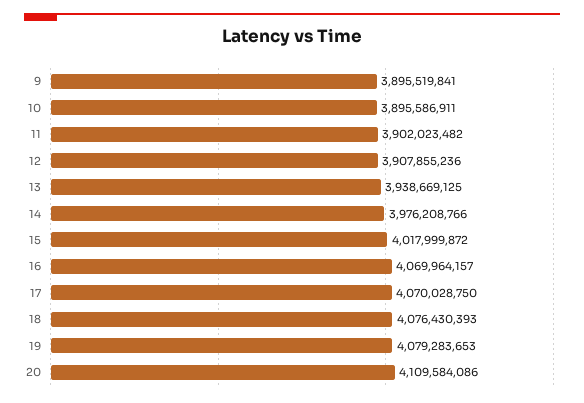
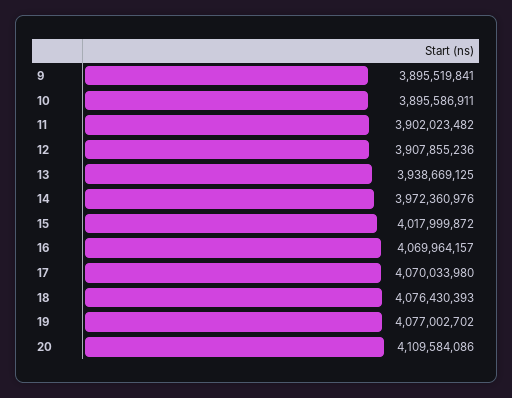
  {
    "9": 3895519841,
    "10": 3895586911,
    "11": 3902023482,
    "12": 3907855236,
    "13": 3938669125,
-   "14": 3976208766,
+   "14": 3972360976,
    "15": 4017999872,
    "16": 4069964157,
-   "17": 4070028750,
+   "17": 4070033980,
    "18": 4076430393,
-   "19": 4079283653,
+   "19": 4077002702,
    "20": 4109584086
  }

